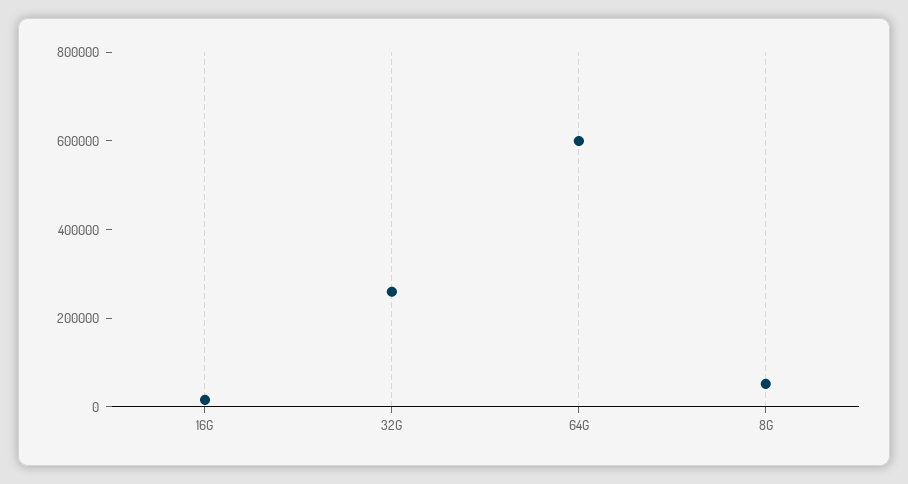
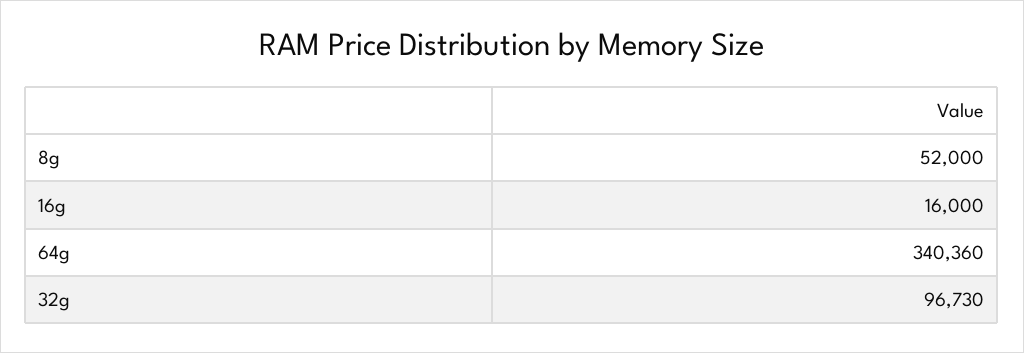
  {
    "16G": 16000,
-   "32G": 250000,
+   "32G": 96730,
-   "64G": 600000,
+   "64G": 340360,
    "8G": 52000
  }

